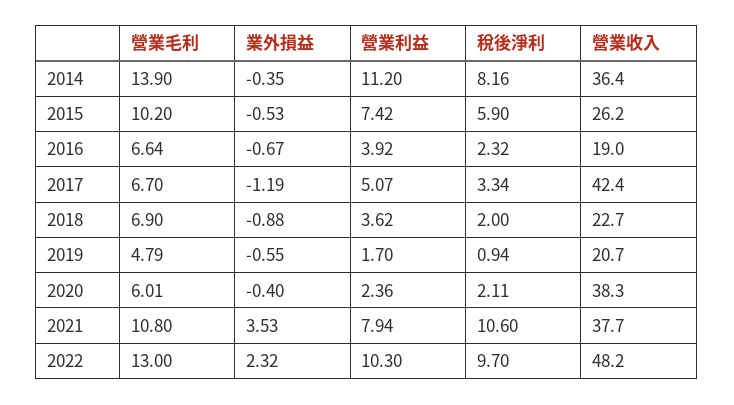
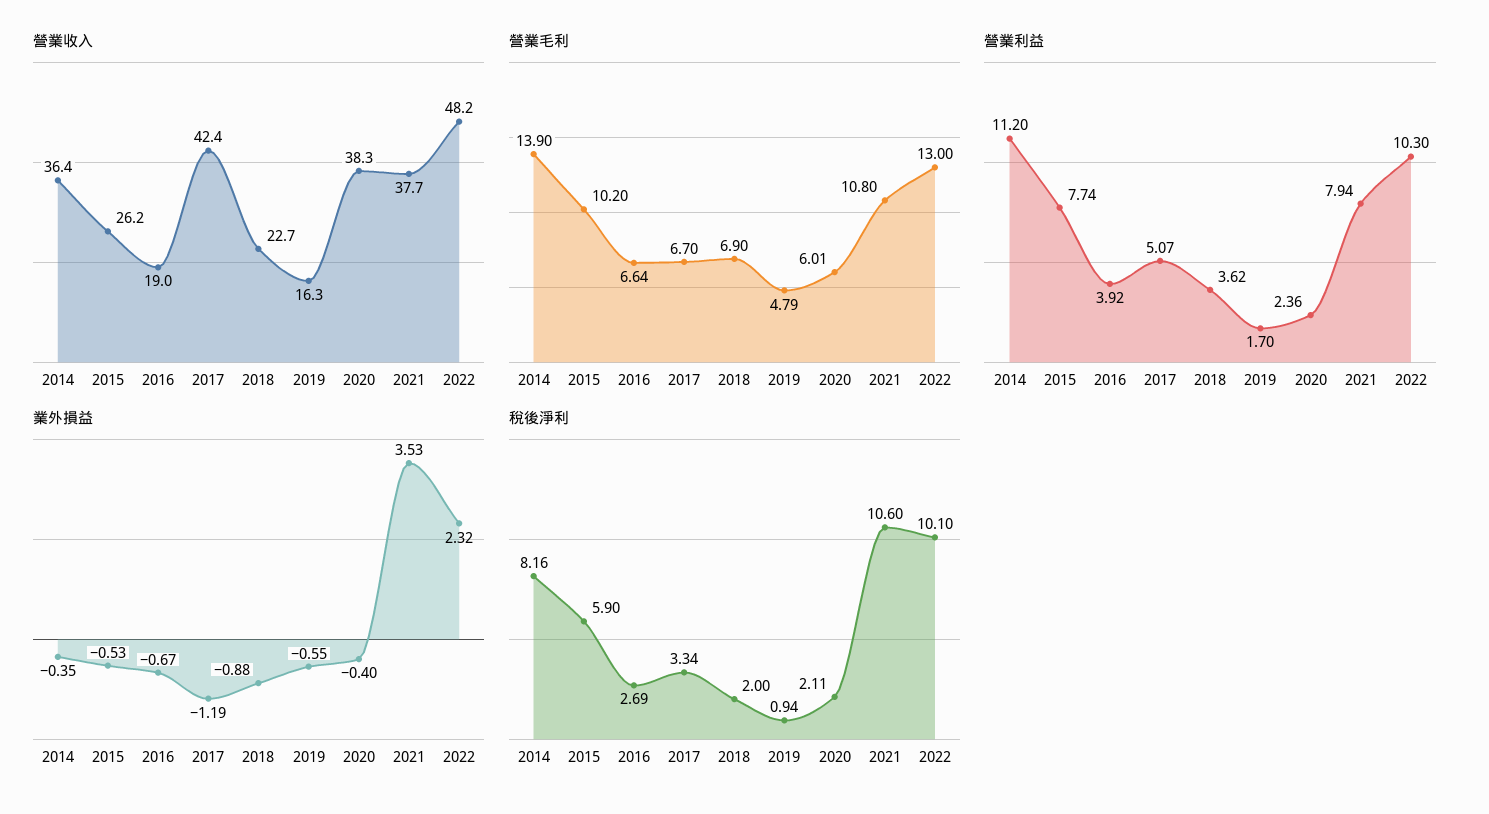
  {
    "營業毛利": {
      "2014": 13.9,
      "2015": 10.2,
      "2016": 6.64,
      "2017": 6.7,
      "2018": 6.9,
      "2019": 4.79,
      "2020": 6.01,
      "2021": 10.8,
      "2022": 13
    },
    "業外損益": {
      "2014": -0.35,
      "2015": -0.53,
      "2016": -0.67,
      "2017": -1.19,
      "2018": -0.88,
      "2019": -0.55,
      "2020": -0.4,
      "2021": 3.53,
      "2022": 2.32
    },
    "營業利益": {
      "2014": 11.2,
-     "2015": 7.42,
+     "2015": 7.74,
      "2016": 3.92,
      "2017": 5.07,
      "2018": 3.62,
      "2019": 1.7,
      "2020": 2.36,
      "2021": 7.94,
      "2022": 10.3
    },
    "稅後淨利": {
      "2014": 8.16,
      "2015": 5.9,
-     "2016": 2.32,
+     "2016": 2.69,
      "2017": 3.34,
      "2018": 2,
      "2019": 0.94,
      "2020": 2.11,
      "2021": 10.6,
-     "2022": 9.7
+     "2022": 10.1
    },
    "營業收入": {
      "2014": 36.4,
      "2015": 26.2,
      "2016": 19,
      "2017": 42.4,
      "2018": 22.7,
-     "2019": 20.7,
+     "2019": 16.3,
      "2020": 38.3,
      "2021": 37.7,
      "2022": 48.2
    }
  }

